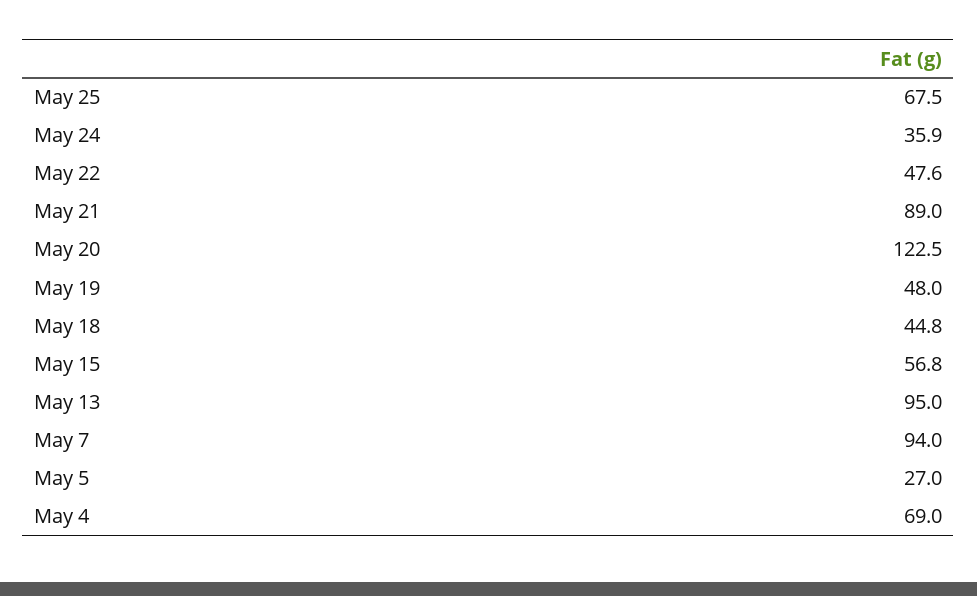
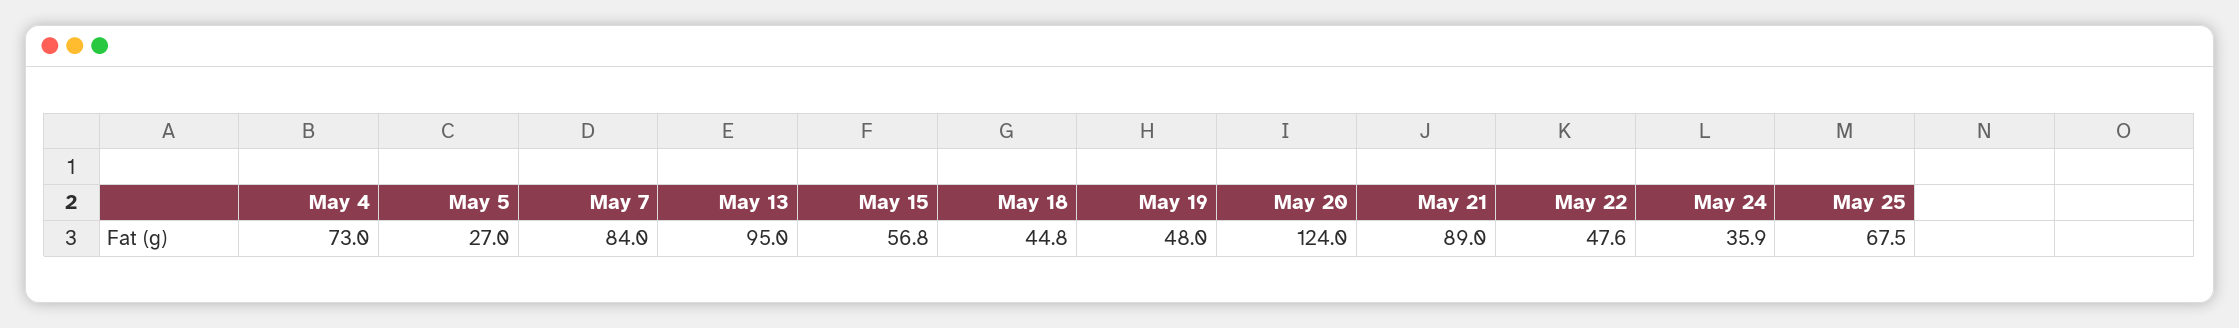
  {
    "May 25": 67.5,
    "May 24": 35.9,
    "May 22": 47.6,
    "May 21": 89,
-   "May 20": 122.5,
+   "May 20": 124,
    "May 19": 48,
    "May 18": 44.8,
    "May 15": 56.8,
    "May 13": 95,
-   "May 7": 94,
+   "May 7": 84,
    "May 5": 27,
-   "May 4": 69
+   "May 4": 73
  }

